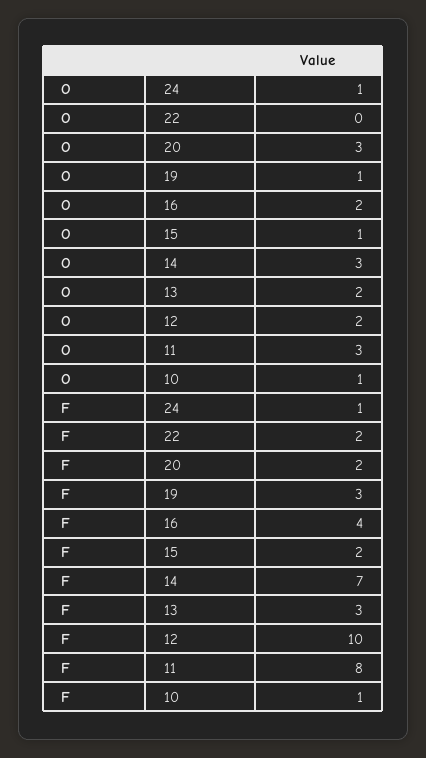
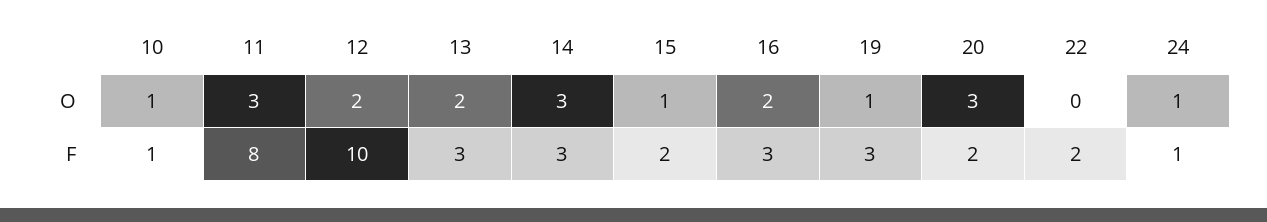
  {
    "O": {
      "24": 1,
      "22": 0,
      "20": 3,
      "19": 1,
      "16": 2,
      "15": 1,
      "14": 3,
      "13": 2,
      "12": 2,
      "11": 3,
      "10": 1
    },
    "F": {
      "24": 1,
      "22": 2,
      "20": 2,
      "19": 3,
-     "16": 4,
+     "16": 3,
      "15": 2,
-     "14": 7,
+     "14": 3,
      "13": 3,
      "12": 10,
      "11": 8,
      "10": 1
    }
  }

